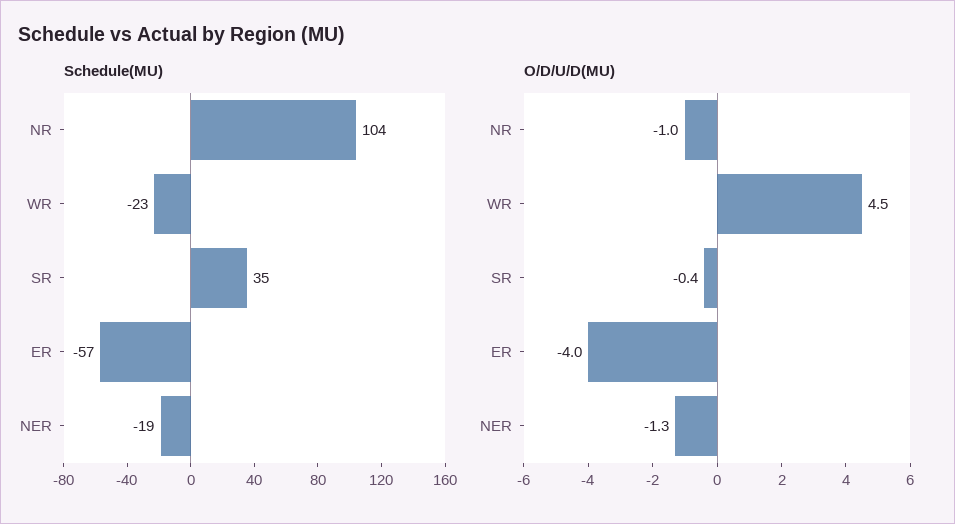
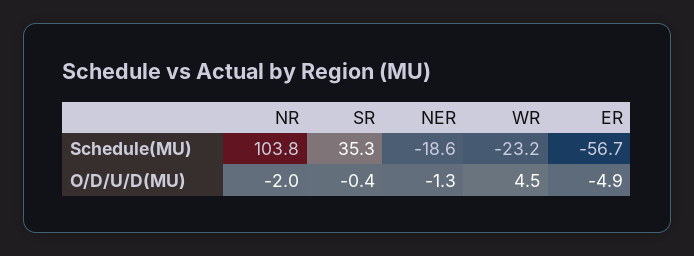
  {
    "Schedule(MU)": {
      "NR": 103.8,
      "WR": -23.2,
      "SR": 35.3,
      "ER": -56.7,
      "NER": -18.6
    },
    "O/D/U/D(MU)": {
-     "NR": -1,
+     "NR": -2,
      "WR": 4.5,
      "SR": -0.4,
-     "ER": -4,
+     "ER": -4.9,
      "NER": -1.3
    }
  }

